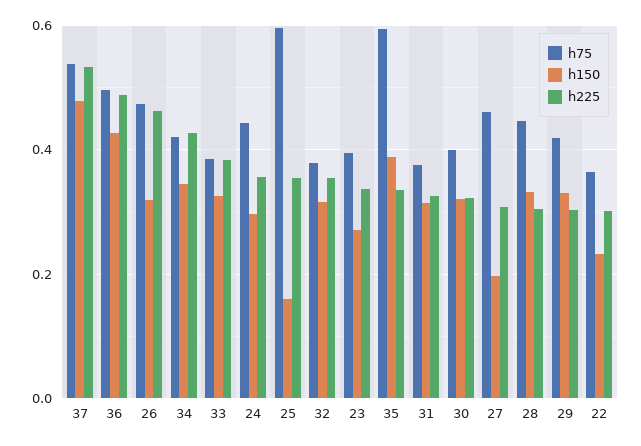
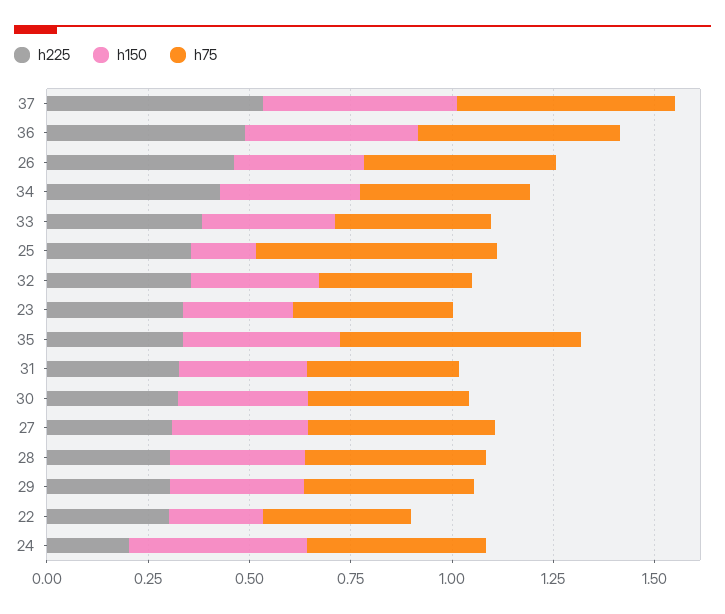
  {
    "h75": {
      "37": 0.54,
      "36": 0.5,
      "26": 0.48,
      "34": 0.42,
      "33": 0.38,
      "24": 0.44,
      "25": 0.6,
      "32": 0.38,
      "23": 0.4,
      "35": 0.6,
      "31": 0.38,
      "30": 0.4,
      "27": 0.46,
      "28": 0.44,
      "29": 0.42,
      "22": 0.36
    },
    "h150": {
      "37": 0.48,
      "36": 0.42,
      "26": 0.32,
      "34": 0.34,
      "33": 0.32,
-     "24": 0.3,
+     "24": 0.45,
      "25": 0.16,
      "32": 0.32,
      "23": 0.28,
      "35": 0.38,
      "31": 0.32,
      "30": 0.32,
-     "27": 0.2,
+     "27": 0.35,
      "28": 0.34,
      "29": 0.34,
      "22": 0.24
    },
    "h225": {
      "37": 0.54,
      "36": 0.48,
      "26": 0.46,
      "34": 0.42,
      "33": 0.38,
-     "24": 0.36,
+     "24": 0.2,
      "25": 0.36,
      "32": 0.36,
      "23": 0.34,
      "35": 0.34,
      "31": 0.32,
      "30": 0.32,
      "27": 0.3,
      "28": 0.3,
      "29": 0.3,
      "22": 0.3
    }
  }

